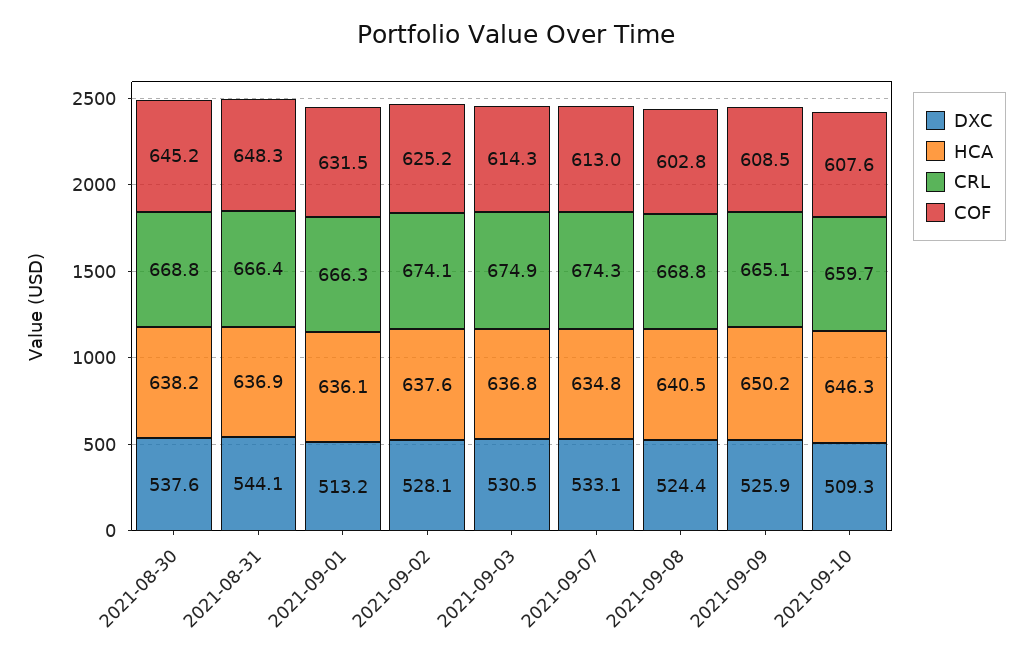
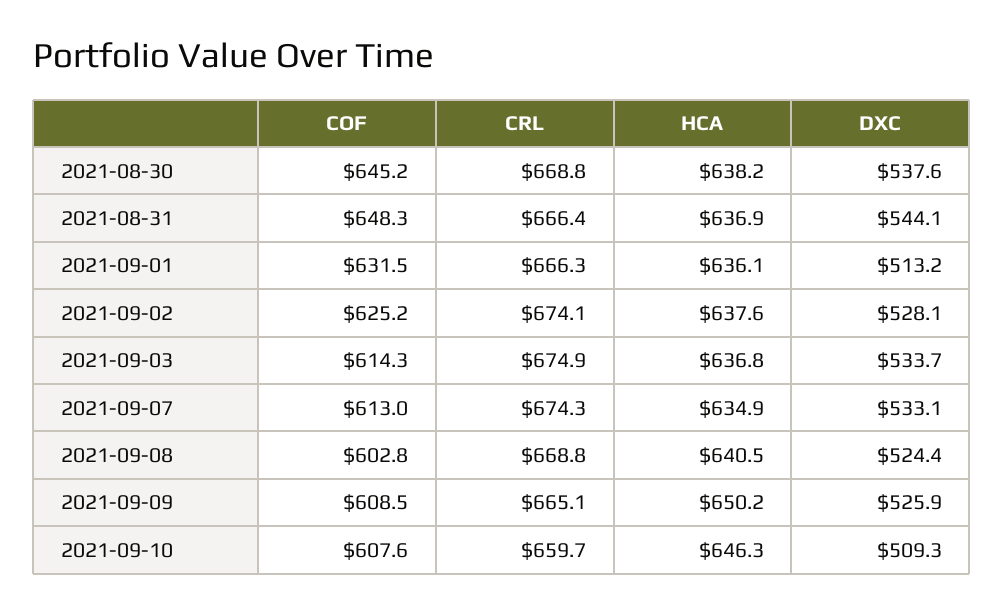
  {
    "DXC": {
      "2021-08-30": 537.6,
      "2021-08-31": 544.1,
      "2021-09-01": 513.2,
      "2021-09-02": 528.1,
-     "2021-09-03": 530.5,
+     "2021-09-03": 533.7,
      "2021-09-07": 533.1,
      "2021-09-08": 524.4,
      "2021-09-09": 525.9,
      "2021-09-10": 509.3
    },
    "HCA": {
      "2021-08-30": 638.2,
      "2021-08-31": 636.9,
      "2021-09-01": 636.1,
      "2021-09-02": 637.6,
      "2021-09-03": 636.8,
-     "2021-09-07": 634.8,
+     "2021-09-07": 634.9,
      "2021-09-08": 640.5,
      "2021-09-09": 650.2,
      "2021-09-10": 646.3
    },
    "CRL": {
      "2021-08-30": 668.8,
      "2021-08-31": 666.4,
      "2021-09-01": 666.3,
      "2021-09-02": 674.1,
      "2021-09-03": 674.9,
      "2021-09-07": 674.3,
      "2021-09-08": 668.8,
      "2021-09-09": 665.1,
      "2021-09-10": 659.7
    },
    "COF": {
      "2021-08-30": 645.2,
      "2021-08-31": 648.3,
      "2021-09-01": 631.5,
      "2021-09-02": 625.2,
      "2021-09-03": 614.3,
      "2021-09-07": 613,
      "2021-09-08": 602.8,
      "2021-09-09": 608.5,
      "2021-09-10": 607.6
    }
  }

